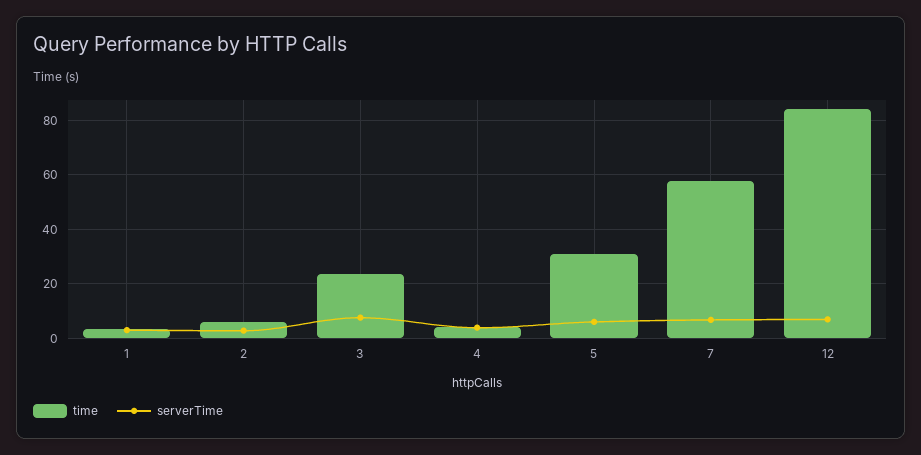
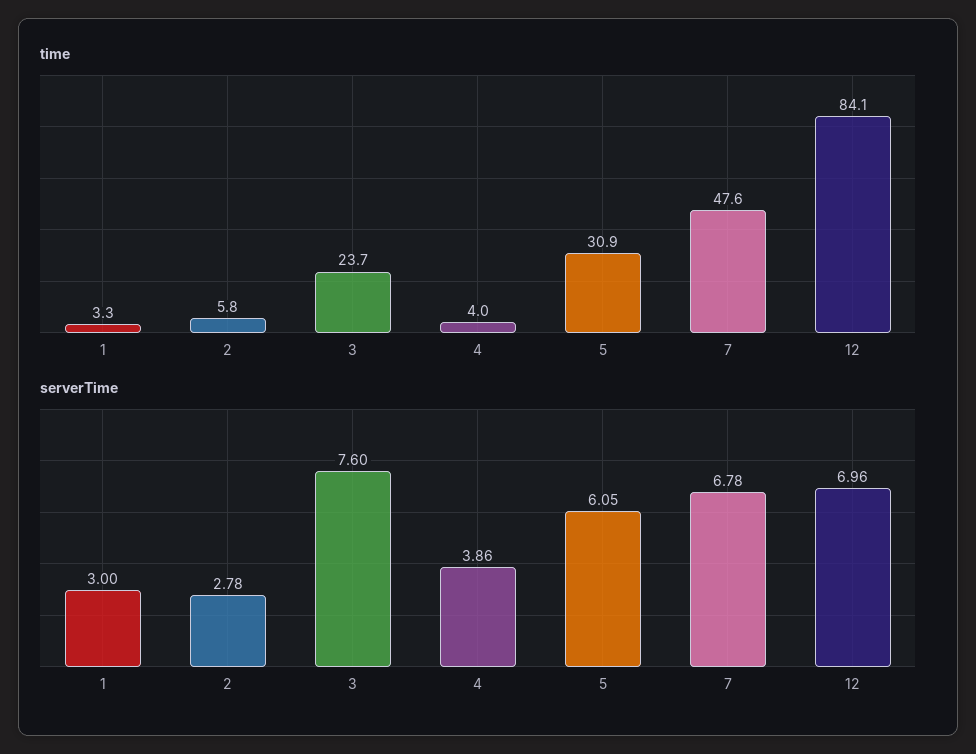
  {
    "time": {
      "1": 3.3,
      "2": 5.8,
      "3": 23.7,
      "4": 4,
      "5": 30.9,
-     "7": 57.5,
+     "7": 47.6,
      "12": 84.1
    },
    "serverTime": {
      "1": 3,
      "2": 2.78,
      "3": 7.6,
      "4": 3.86,
      "5": 6.05,
      "7": 6.78,
      "12": 6.96
    }
  }

